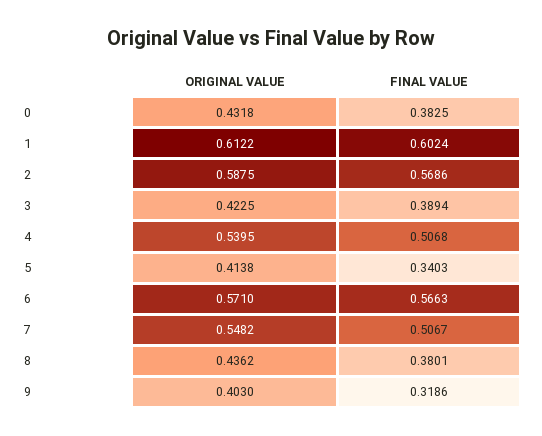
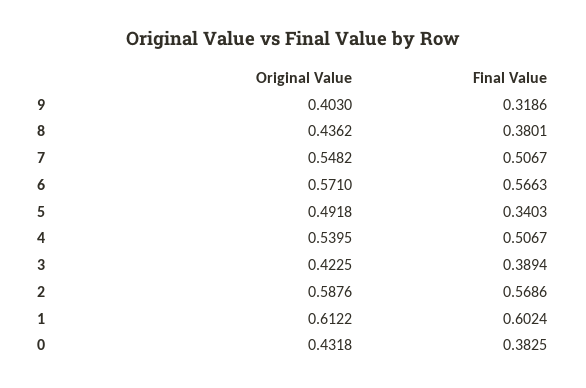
  {
    "ORIGINAL VALUE": {
      "0": 0.4318,
      "1": 0.6122,
-     "2": 0.5875,
+     "2": 0.5876,
      "3": 0.4225,
      "4": 0.5395,
-     "5": 0.4138,
+     "5": 0.4918,
      "6": 0.571,
      "7": 0.5482,
      "8": 0.4362,
      "9": 0.403
    },
    "FINAL VALUE": {
      "0": 0.3825,
      "1": 0.6024,
      "2": 0.5686,
      "3": 0.3894,
-     "4": 0.5068,
+     "4": 0.5067,
      "5": 0.3403,
      "6": 0.5663,
      "7": 0.5067,
      "8": 0.3801,
      "9": 0.3186
    }
  }

